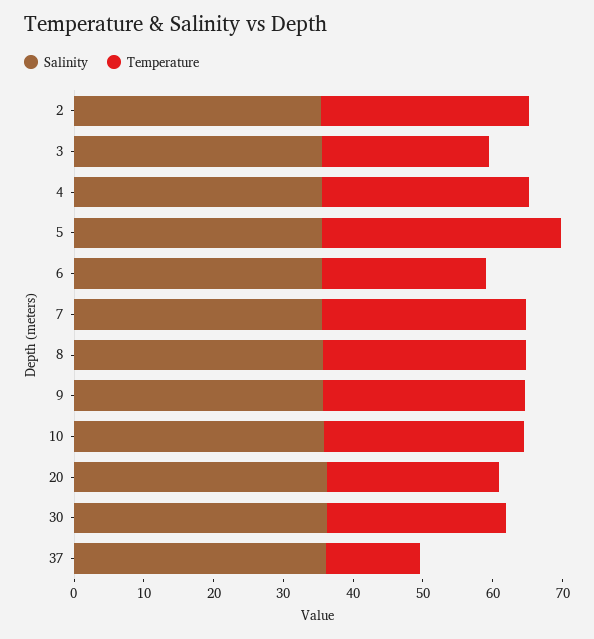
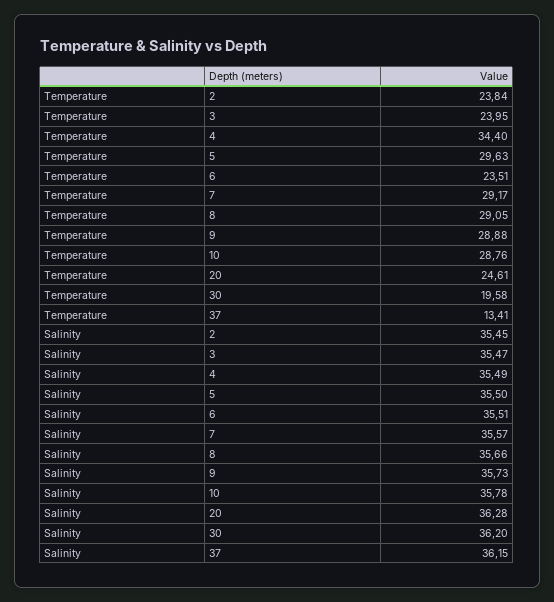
  {
    "Salinity": {
      "2": 35.45,
      "3": 35.47,
      "4": 35.49,
      "5": 35.5,
      "6": 35.51,
      "7": 35.57,
      "8": 35.66,
      "9": 35.73,
      "10": 35.78,
      "20": 36.28,
      "30": 36.2,
      "37": 36.15
    },
    "Temperature": {
-     "2": 30,
+     "2": 23.84,
      "3": 23.95,
-     "4": 30,
+     "4": 34.4,
-     "5": 34,
+     "5": 29.63,
      "6": 23.51,
      "7": 29.17,
      "8": 29.05,
      "9": 28.88,
      "10": 28.76,
      "20": 24.61,
-     "30": 26,
+     "30": 19.58,
      "37": 13.41
    }
  }

